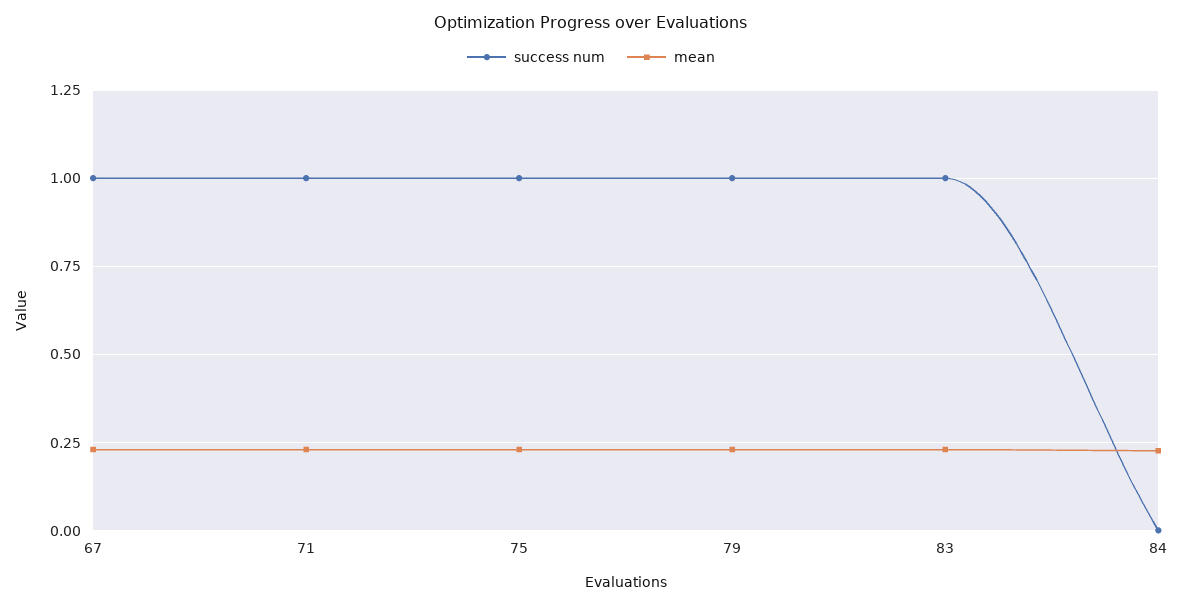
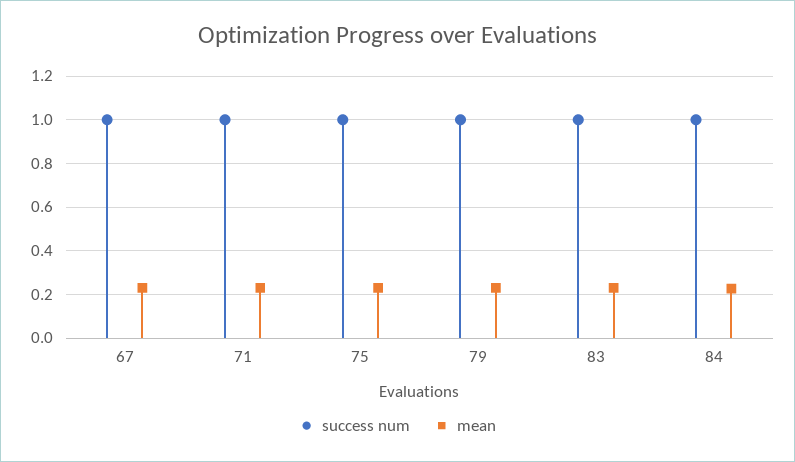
  {
    "success num": {
      "67": 1,
      "71": 1,
      "75": 1,
      "79": 1,
      "83": 1,
-     "84": 0
+     "84": 1
    },
    "mean": {
      "67": 0.225,
      "71": 0.225,
      "75": 0.225,
      "79": 0.225,
      "83": 0.225,
      "84": 0.225
    }
  }

